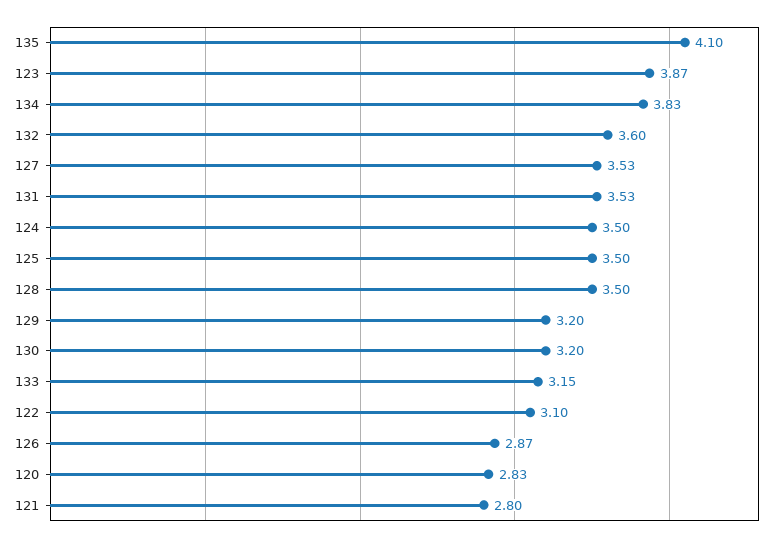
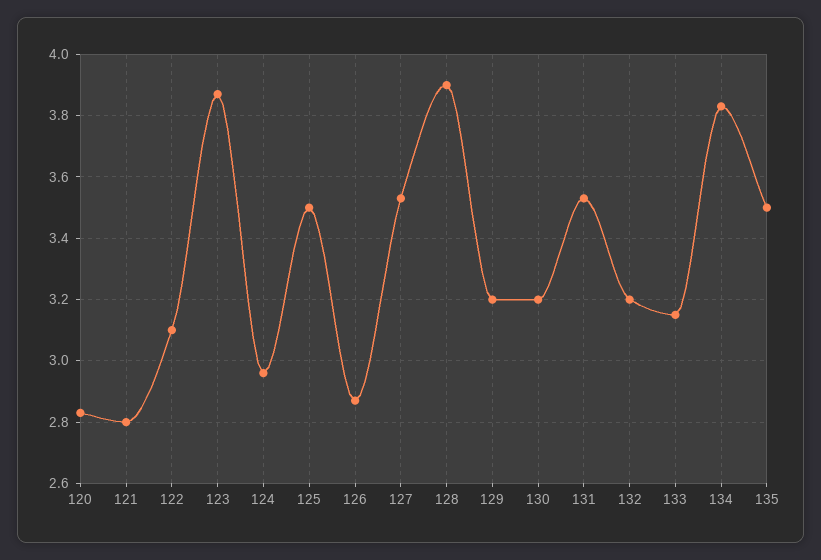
  {
-   "135": 4.1,
+   "135": 3.5,
    "123": 3.87,
    "134": 3.83,
-   "132": 3.6,
+   "132": 3.2,
    "127": 3.53,
    "131": 3.53,
-   "124": 3.5,
+   "124": 2.95,
    "125": 3.5,
-   "128": 3.5,
+   "128": 3.9,
    "129": 3.2,
    "130": 3.2,
    "133": 3.15,
    "122": 3.1,
    "126": 2.87,
    "120": 2.83,
    "121": 2.8
  }

